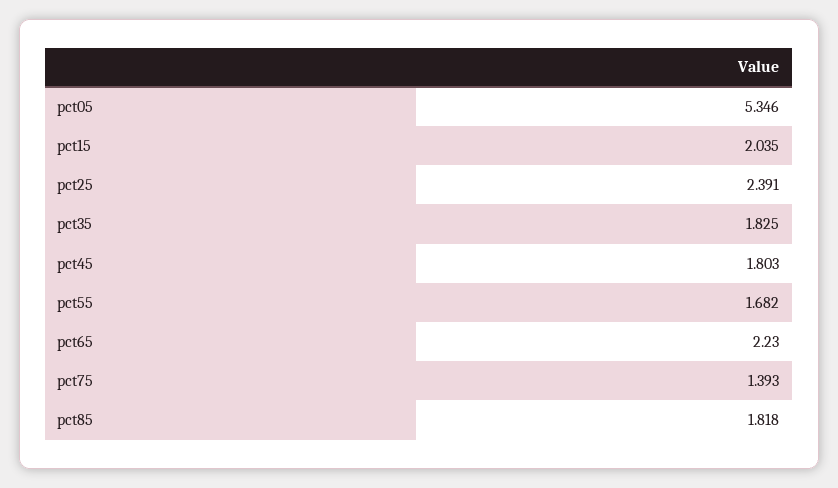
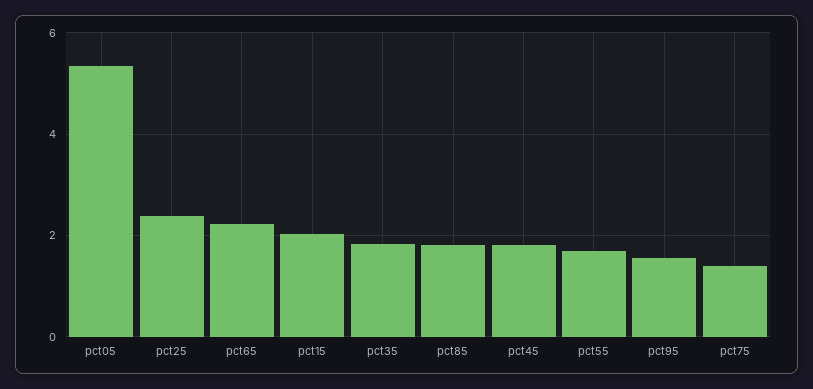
  {
    "pct05": 5.346,
    "pct15": 2.035,
    "pct25": 2.391,
    "pct35": 1.825,
    "pct45": 1.803,
    "pct55": 1.682,
    "pct65": 2.23,
    "pct75": 1.393,
-   "pct85": 1.818
+   "pct85": 1.818,
+   "pct95": 1.6
  }

